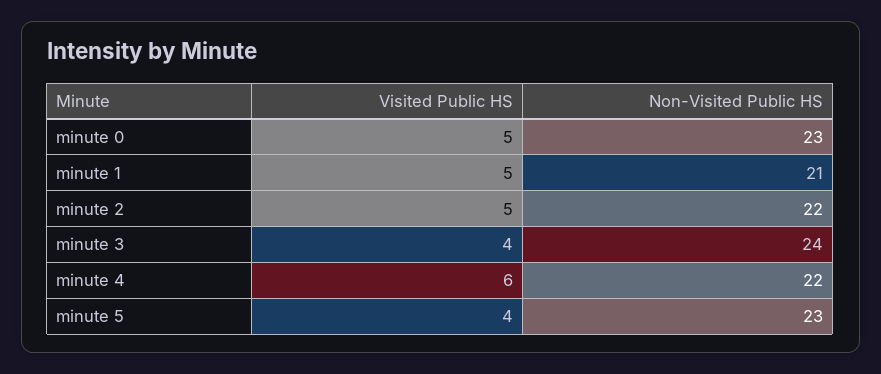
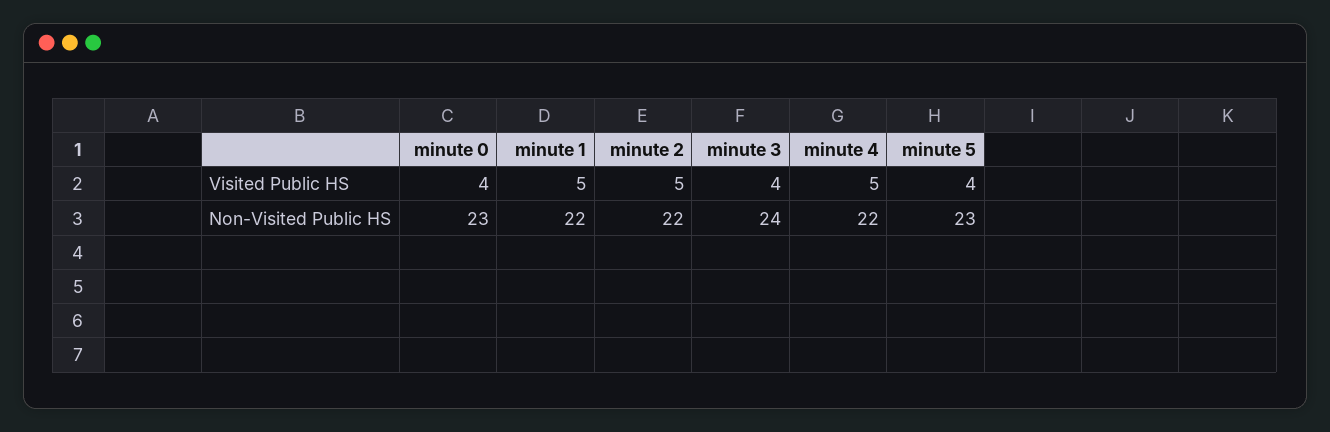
  {
    "Visited Public HS": {
-     "minute 0": 5,
+     "minute 0": 4,
      "minute 1": 5,
      "minute 2": 5,
      "minute 3": 4,
-     "minute 4": 6,
+     "minute 4": 5,
      "minute 5": 4
    },
    "Non-Visited Public HS": {
      "minute 0": 23,
-     "minute 1": 21,
+     "minute 1": 22,
      "minute 2": 22,
      "minute 3": 24,
      "minute 4": 22,
      "minute 5": 23
    }
  }

